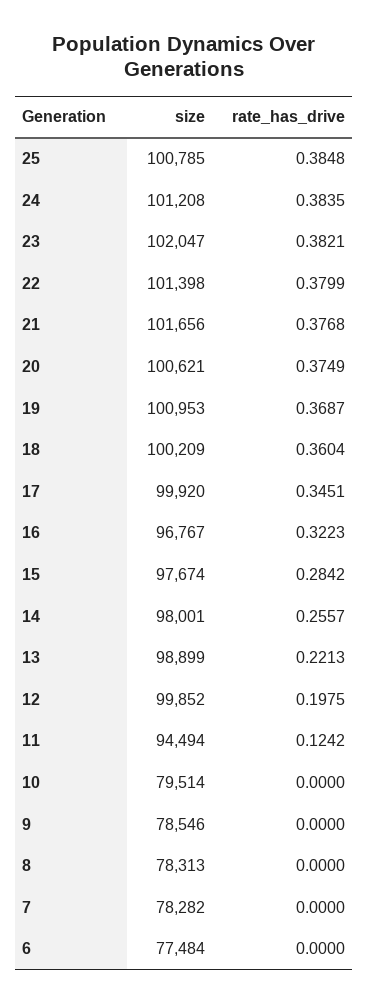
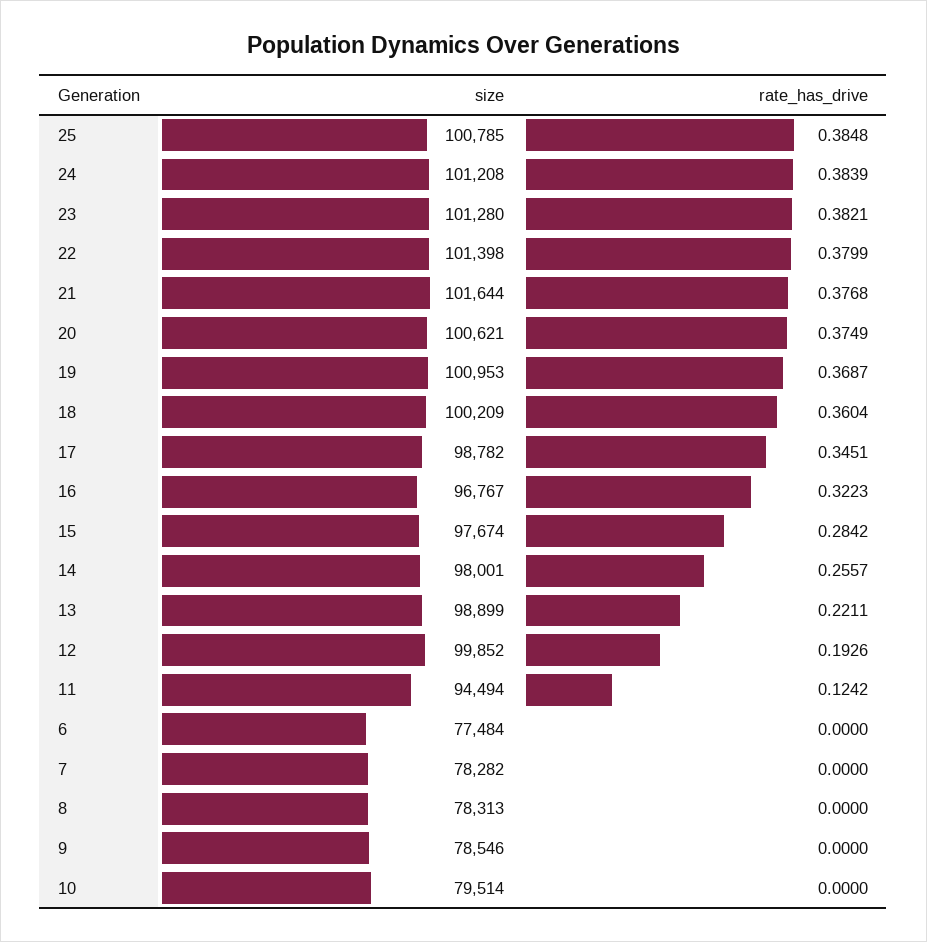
  {
    "size": {
      "25": 100785,
      "24": 101208,
-     "23": 102047,
+     "23": 101280,
      "22": 101398,
-     "21": 101656,
+     "21": 101644,
      "20": 100621,
      "19": 100953,
      "18": 100209,
-     "17": 99920,
+     "17": 98782,
      "16": 96767,
      "15": 97674,
      "14": 98001,
      "13": 98899,
      "12": 99852,
      "11": 94494,
      "10": 79514,
      "9": 78546,
      "8": 78313,
      "7": 78282,
      "6": 77484
    },
    "rate_has_drive": {
      "25": 0.3848,
-     "24": 0.3835,
+     "24": 0.3839,
      "23": 0.3821,
      "22": 0.3799,
      "21": 0.3768,
      "20": 0.3749,
      "19": 0.3687,
      "18": 0.3604,
      "17": 0.3451,
      "16": 0.3223,
      "15": 0.2842,
      "14": 0.2557,
-     "13": 0.2213,
+     "13": 0.2211,
-     "12": 0.1975,
+     "12": 0.1926,
      "11": 0.1242,
      "10": 0,
      "9": 0,
      "8": 0,
      "7": 0,
      "6": 0
    }
  }

